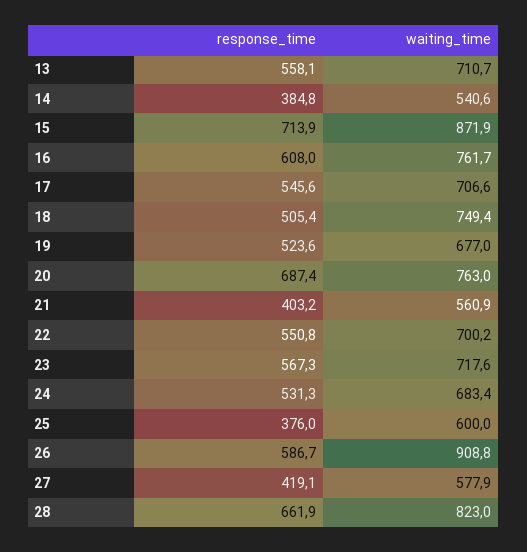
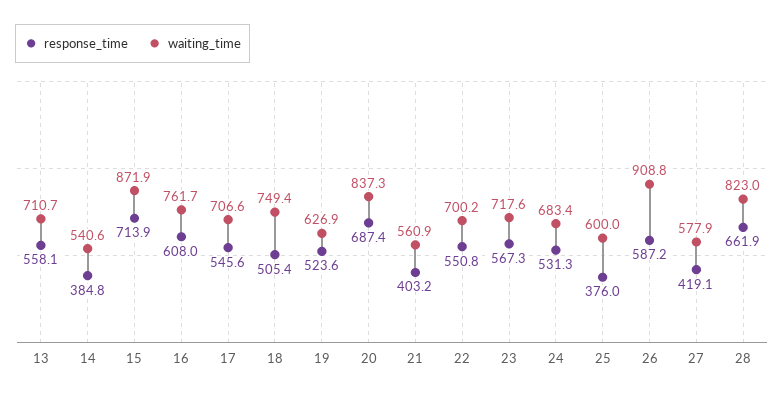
  {
    "response_time": {
      "13": 558.1,
      "14": 384.8,
      "15": 713.9,
      "16": 608,
      "17": 545.6,
      "18": 505.4,
      "19": 523.6,
      "20": 687.4,
      "21": 403.2,
      "22": 550.8,
      "23": 567.3,
      "24": 531.3,
      "25": 376,
-     "26": 586.7,
+     "26": 587.2,
      "27": 419.1,
      "28": 661.9
    },
    "waiting_time": {
      "13": 710.7,
      "14": 540.6,
      "15": 871.9,
      "16": 761.7,
      "17": 706.6,
      "18": 749.4,
-     "19": 677,
+     "19": 626.9,
-     "20": 763,
+     "20": 837.3,
      "21": 560.9,
      "22": 700.2,
      "23": 717.6,
      "24": 683.4,
      "25": 600,
      "26": 908.8,
      "27": 577.9,
      "28": 823
    }
  }

